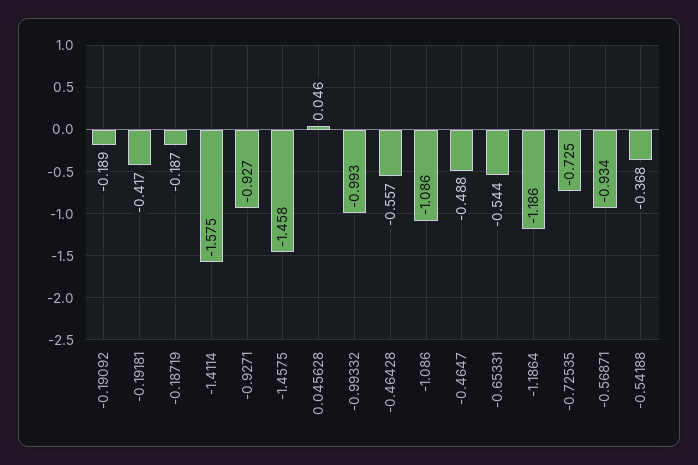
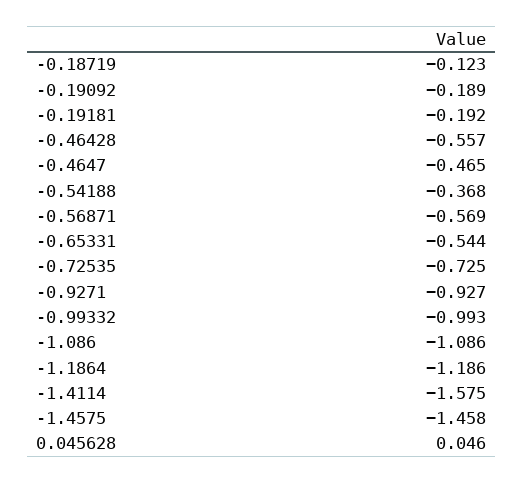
  {
    "-0.19092": -0.189,
-   "-0.19181": -0.417,
+   "-0.19181": -0.192,
-   "-0.18719": -0.187,
+   "-0.18719": -0.123,
    "-1.4114": -1.575,
    "-0.9271": -0.927,
    "-1.4575": -1.458,
    "0.045628": 0.046,
    "-0.99332": -0.993,
    "-0.46428": -0.557,
    "-1.086": -1.086,
-   "-0.4647": -0.488,
+   "-0.4647": -0.465,
    "-0.65331": -0.544,
    "-1.1864": -1.186,
    "-0.72535": -0.725,
-   "-0.56871": -0.934,
+   "-0.56871": -0.569,
    "-0.54188": -0.368
  }

